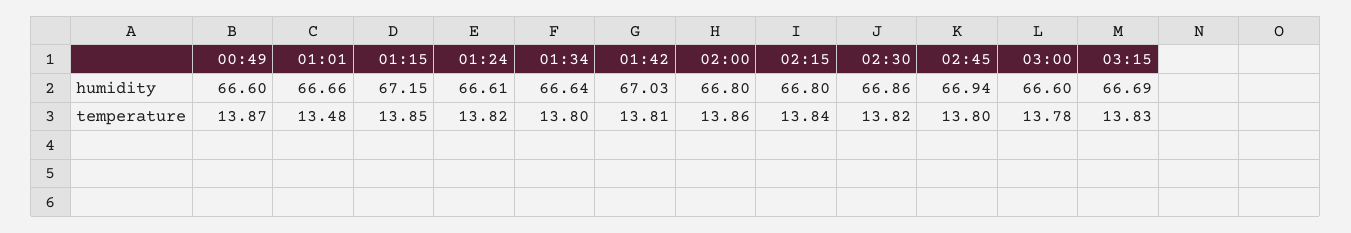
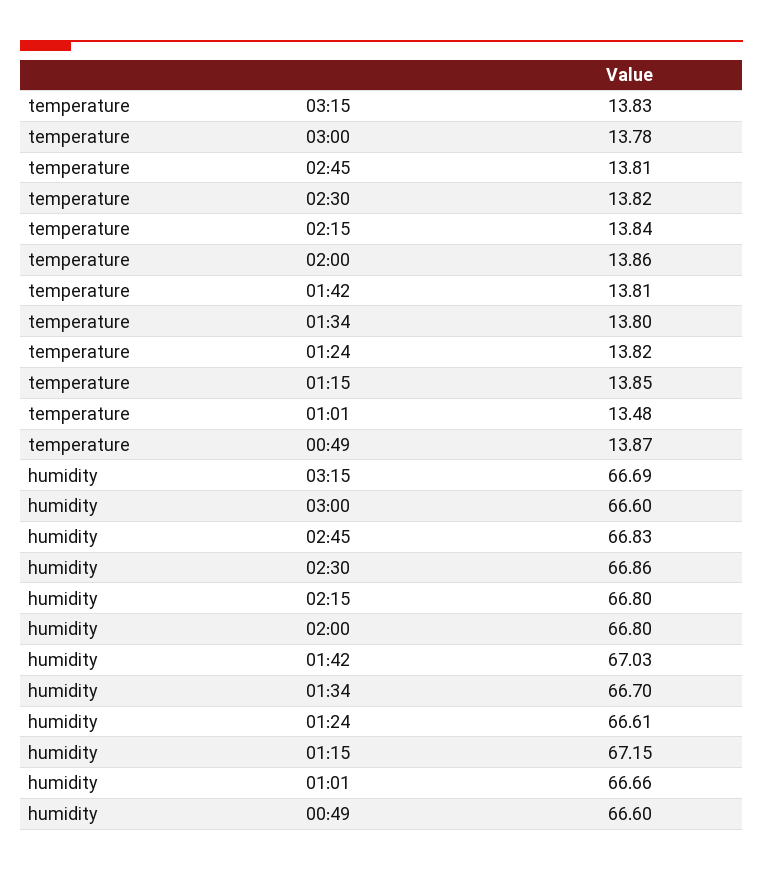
  {
    "00:49": {
      "humidity": 66.6,
      "temperature": 13.87
    },
    "01:01": {
      "humidity": 66.66,
      "temperature": 13.48
    },
    "01:15": {
      "humidity": 67.15,
      "temperature": 13.85
    },
    "01:24": {
      "humidity": 66.61,
      "temperature": 13.82
    },
    "01:34": {
-     "humidity": 66.64,
+     "humidity": 66.7,
      "temperature": 13.8
    },
    "01:42": {
      "humidity": 67.03,
      "temperature": 13.81
    },
    "02:00": {
      "humidity": 66.8,
      "temperature": 13.86
    },
    "02:15": {
      "humidity": 66.8,
      "temperature": 13.84
    },
    "02:30": {
      "humidity": 66.86,
      "temperature": 13.82
    },
    "02:45": {
-     "humidity": 66.94,
+     "humidity": 66.83,
-     "temperature": 13.8
+     "temperature": 13.81
    },
    "03:00": {
      "humidity": 66.6,
      "temperature": 13.78
    },
    "03:15": {
      "humidity": 66.69,
      "temperature": 13.83
    }
  }

